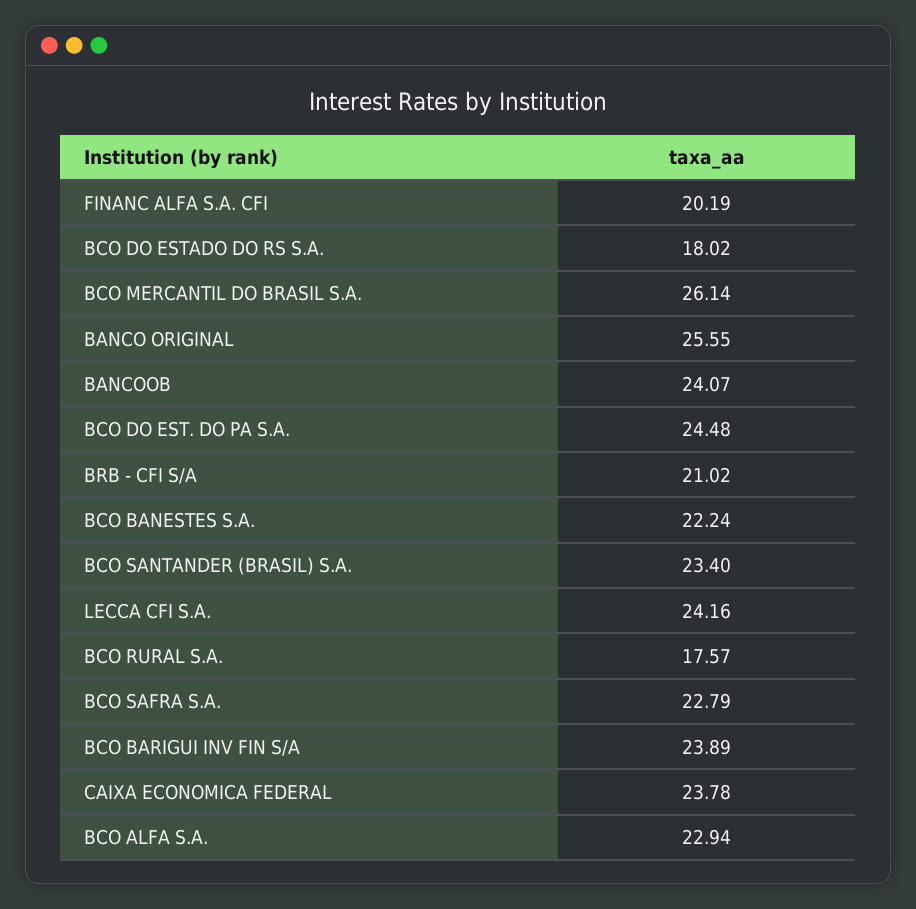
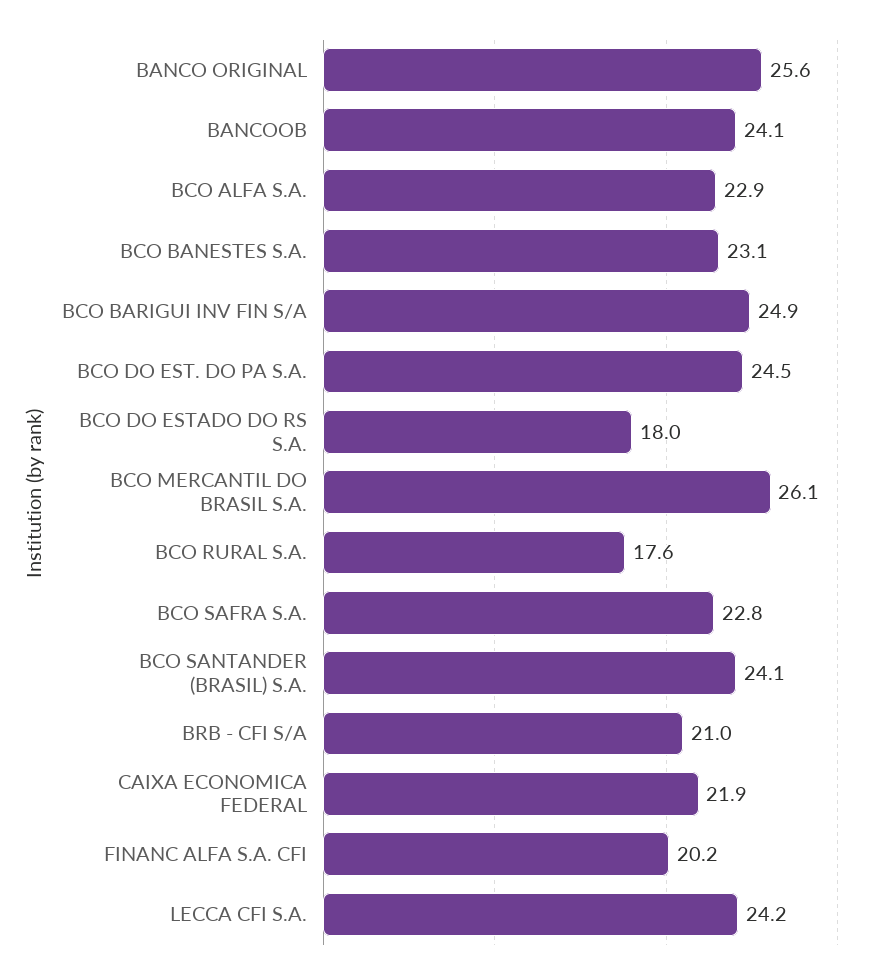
  {
    "FINANC ALFA S.A. CFI": 20.19,
    "BCO DO ESTADO DO RS S.A.": 18.02,
    "BCO MERCANTIL DO BRASIL S.A.": 26.14,
    "BANCO ORIGINAL": 25.55,
    "BANCOOB": 24.07,
    "BCO DO EST. DO PA S.A.": 24.48,
    "BRB - CFI S/A": 21.02,
-   "BCO BANESTES S.A.": 22.24,
+   "BCO BANESTES S.A.": 23.1,
-   "BCO SANTANDER (BRASIL) S.A.": 23.4,
+   "BCO SANTANDER (BRASIL) S.A.": 24.1,
    "LECCA CFI S.A.": 24.16,
    "BCO RURAL S.A.": 17.57,
    "BCO SAFRA S.A.": 22.79,
-   "BCO BARIGUI INV FIN S/A": 23.89,
+   "BCO BARIGUI INV FIN S/A": 24.9,
-   "CAIXA ECONOMICA FEDERAL": 23.78,
+   "CAIXA ECONOMICA FEDERAL": 21.9,
    "BCO ALFA S.A.": 22.94
  }

